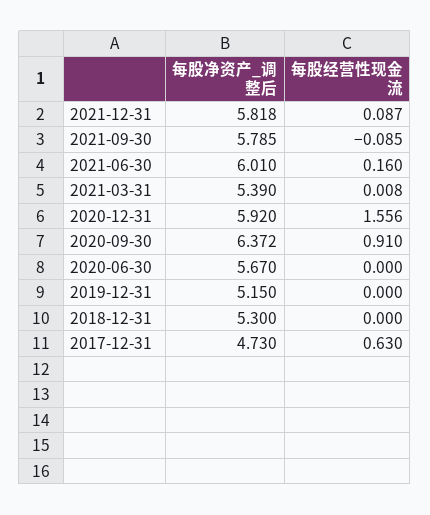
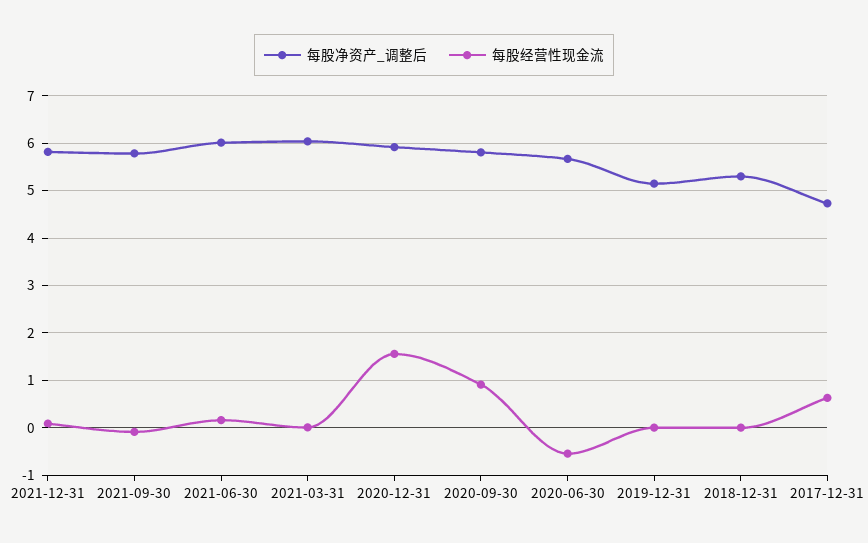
  {
    "每股净资产_调整后": {
      "2021-12-31": 5.818,
      "2021-09-30": 5.785,
      "2021-06-30": 6.01,
-     "2021-03-31": 5.39,
+     "2021-03-31": 6,
      "2020-12-31": 5.92,
-     "2020-09-30": 6.372,
+     "2020-09-30": 5.8,
      "2020-06-30": 5.67,
      "2019-12-31": 5.15,
      "2018-12-31": 5.3,
      "2017-12-31": 4.73
    },
    "每股经营性现金流": {
      "2021-12-31": 0.087,
      "2021-09-30": -0.085,
      "2021-06-30": 0.16,
      "2021-03-31": 0.008,
      "2020-12-31": 1.556,
      "2020-09-30": 0.91,
-     "2020-06-30": 0,
+     "2020-06-30": -0.6,
      "2019-12-31": 0,
      "2018-12-31": 0,
      "2017-12-31": 0.63
    }
  }

